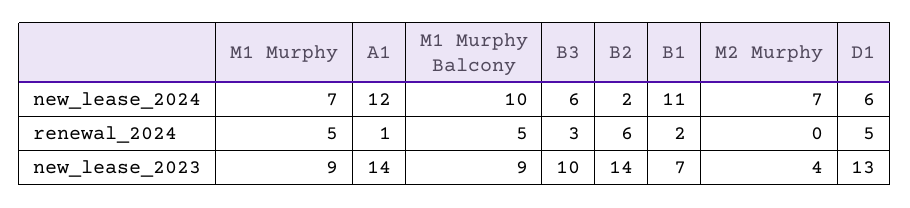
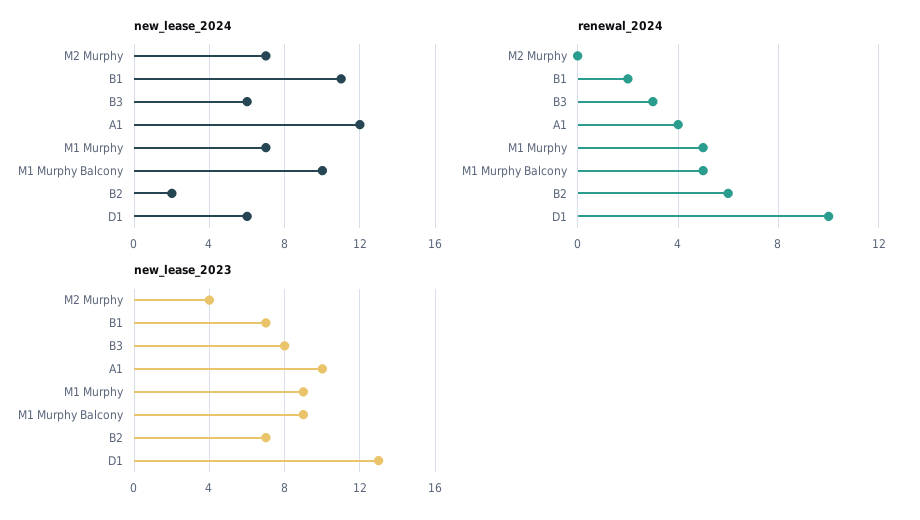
  {
    "new_lease_2024": {
      "M1 Murphy": 7,
      "A1": 12,
      "M1 Murphy Balcony": 10,
      "B3": 6,
      "B2": 2,
      "B1": 11,
      "M2 Murphy": 7,
      "D1": 6
    },
    "renewal_2024": {
      "M1 Murphy": 5,
-     "A1": 1,
+     "A1": 4,
      "M1 Murphy Balcony": 5,
      "B3": 3,
      "B2": 6,
      "B1": 2,
      "M2 Murphy": 0,
-     "D1": 5
+     "D1": 10
    },
    "new_lease_2023": {
      "M1 Murphy": 9,
-     "A1": 14,
+     "A1": 10,
      "M1 Murphy Balcony": 9,
-     "B3": 10,
+     "B3": 8,
-     "B2": 14,
+     "B2": 7,
      "B1": 7,
      "M2 Murphy": 4,
      "D1": 13
    }
  }

